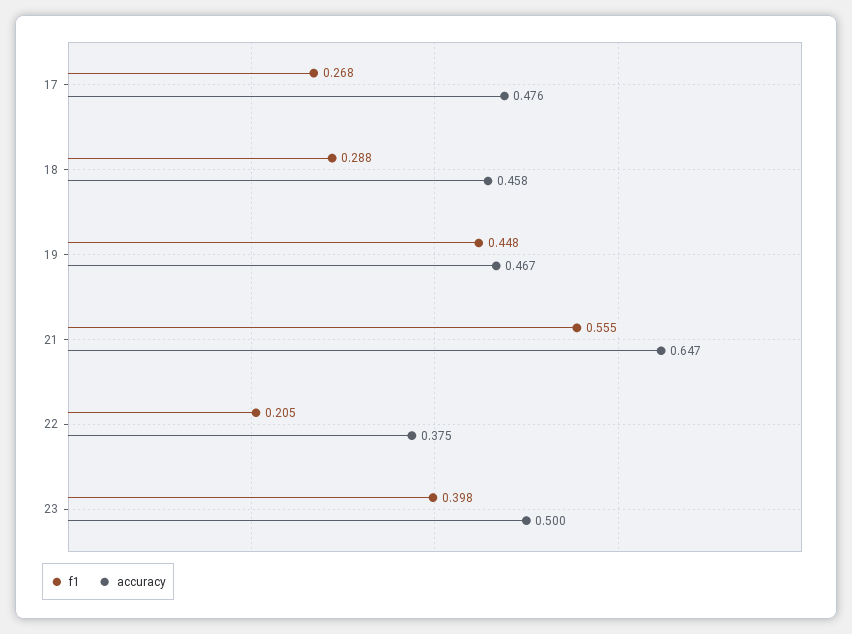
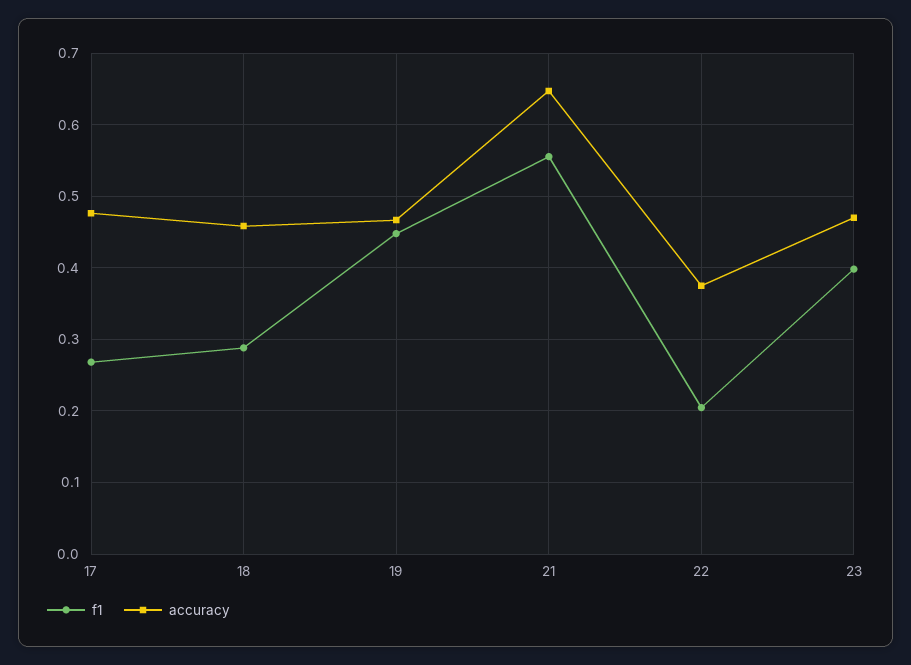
  {
    "f1": {
      "17": 0.268,
      "18": 0.288,
      "19": 0.448,
      "21": 0.555,
      "22": 0.205,
      "23": 0.398
    },
    "accuracy": {
      "17": 0.476,
      "18": 0.458,
      "19": 0.467,
      "21": 0.647,
      "22": 0.375,
-     "23": 0.5
+     "23": 0.47
    }
  }

